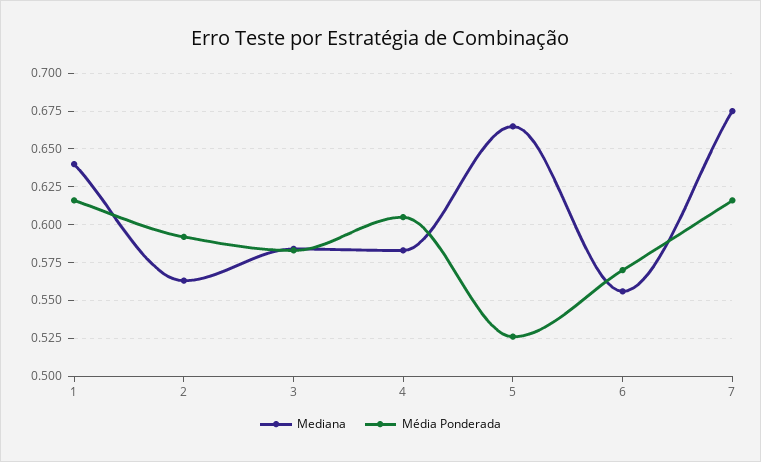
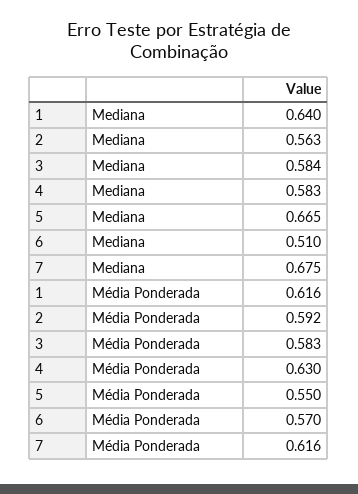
  {
    "Mediana": {
      "1": 0.64,
      "2": 0.563,
      "3": 0.584,
      "4": 0.583,
      "5": 0.665,
-     "6": 0.555,
+     "6": 0.51,
      "7": 0.675
    },
    "Média Ponderada": {
      "1": 0.616,
      "2": 0.592,
      "3": 0.583,
-     "4": 0.605,
+     "4": 0.63,
-     "5": 0.525,
+     "5": 0.55,
      "6": 0.57,
      "7": 0.616
    }
  }

